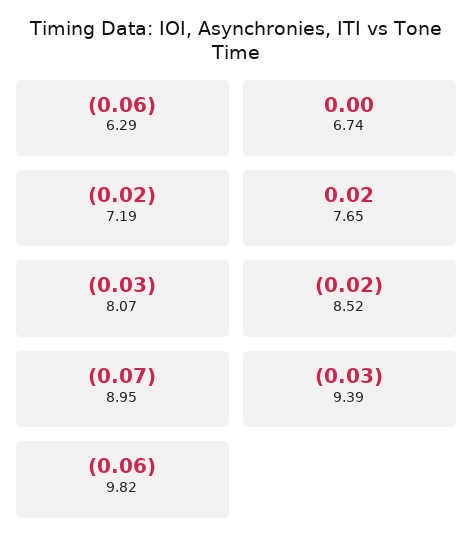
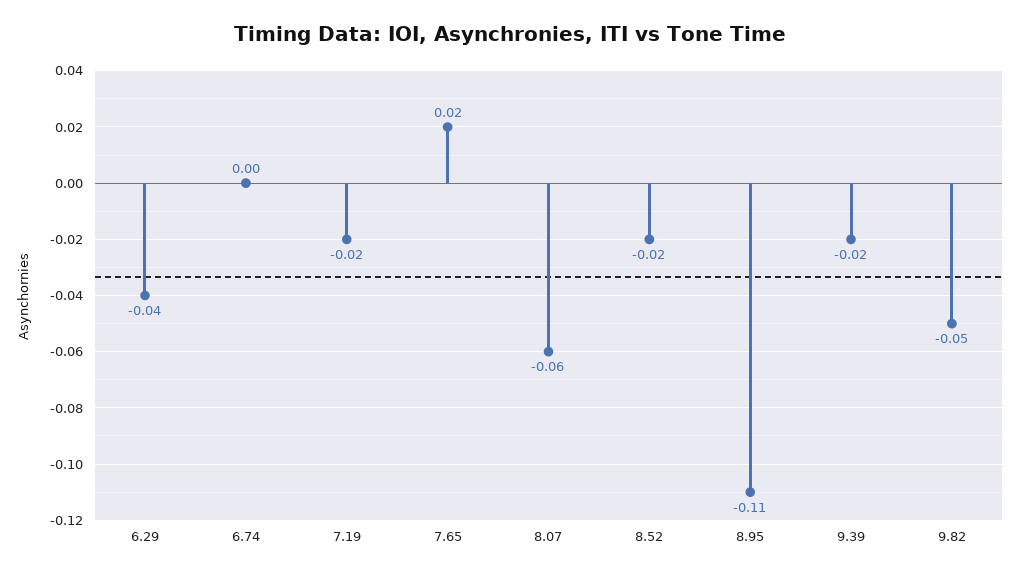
  {
-   "6.29": -0.06,
+   "6.29": -0.04,
    "6.74": 0,
    "7.19": -0.02,
    "7.65": 0.02,
-   "8.07": -0.03,
+   "8.07": -0.06,
    "8.52": -0.02,
-   "8.95": -0.07,
+   "8.95": -0.11,
-   "9.39": -0.03,
+   "9.39": -0.02,
-   "9.82": -0.06
+   "9.82": -0.05
  }

